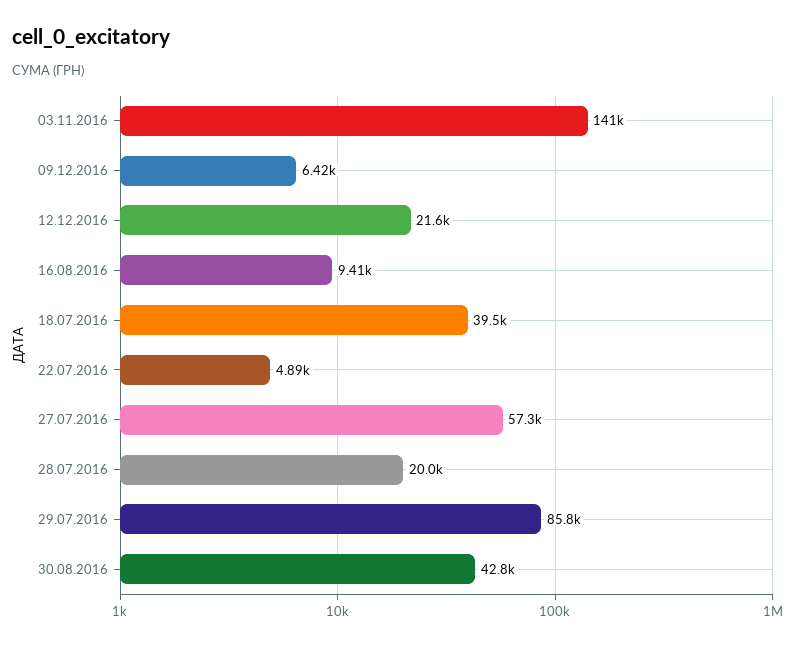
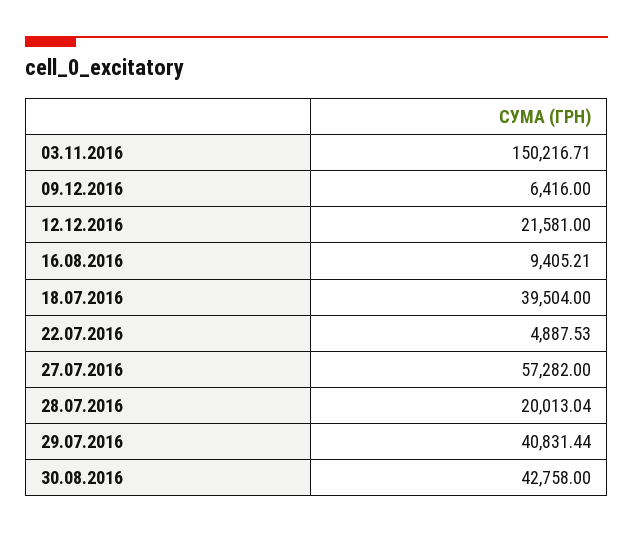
  {
-   "03.11.2016": 141000,
+   "03.11.2016": 150216.71,
    "09.12.2016": 6416,
    "12.12.2016": 21581,
    "16.08.2016": 9405.21,
    "18.07.2016": 39504,
    "22.07.2016": 4887.53,
    "27.07.2016": 57282,
    "28.07.2016": 20013.04,
-   "29.07.2016": 85800,
+   "29.07.2016": 40831.44,
    "30.08.2016": 42758
  }

